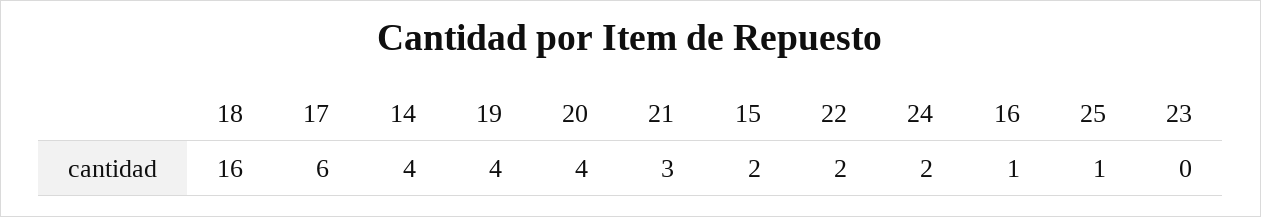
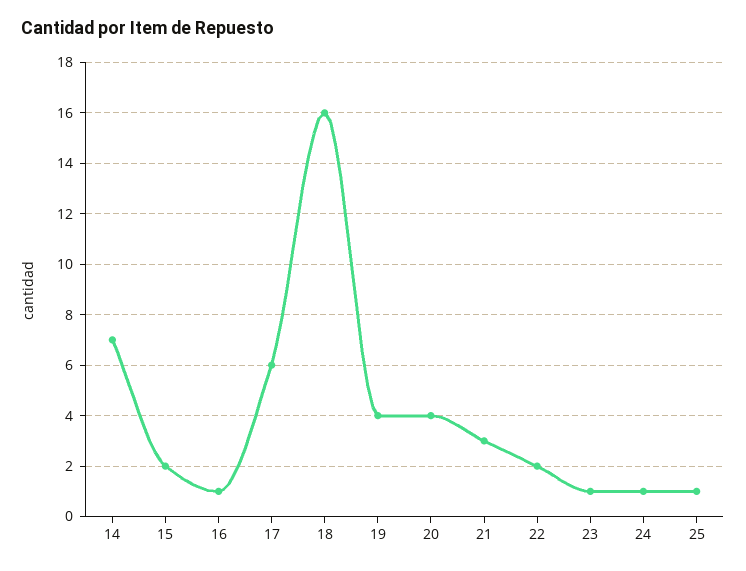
  {
    "18": 16,
    "17": 6,
-   "14": 4,
+   "14": 7,
    "19": 4,
    "20": 4,
    "21": 3,
    "15": 2,
    "22": 2,
-   "24": 2,
+   "24": 1,
    "16": 1,
    "25": 1,
-   "23": 0
+   "23": 1
  }

